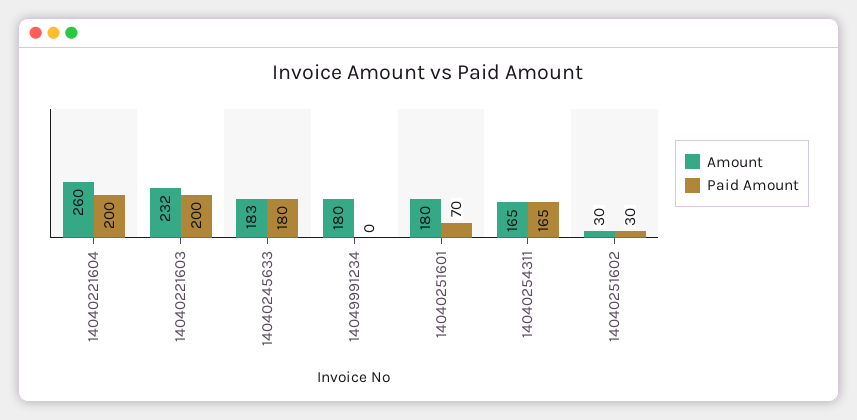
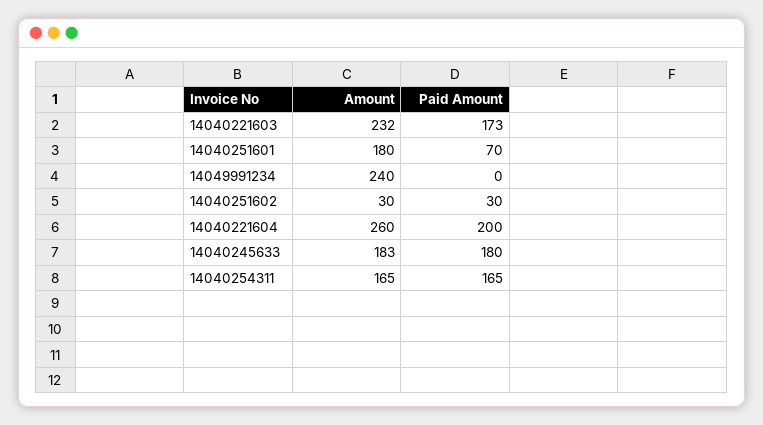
  {
    "Amount": {
      "14040221604": 260,
      "14040221603": 232,
      "14040245633": 183,
-     "14049991234": 180,
+     "14049991234": 240,
      "14040251601": 180,
      "14040254311": 165,
      "14040251602": 30
    },
    "Paid Amount": {
      "14040221604": 200,
-     "14040221603": 200,
+     "14040221603": 173,
      "14040245633": 180,
      "14049991234": 0,
      "14040251601": 70,
      "14040254311": 165,
      "14040251602": 30
    }
  }

